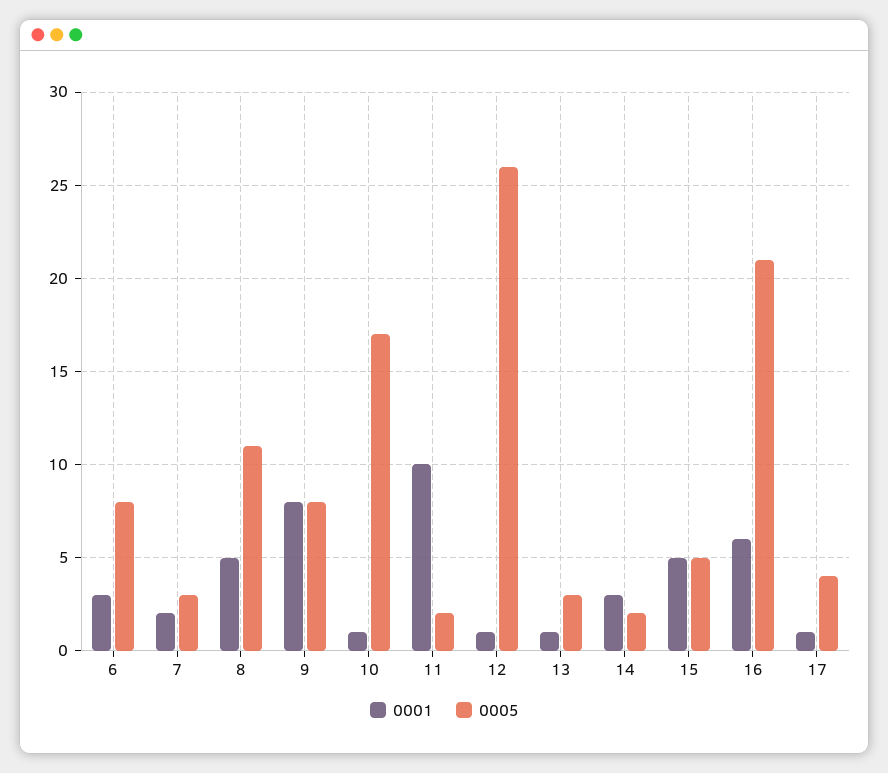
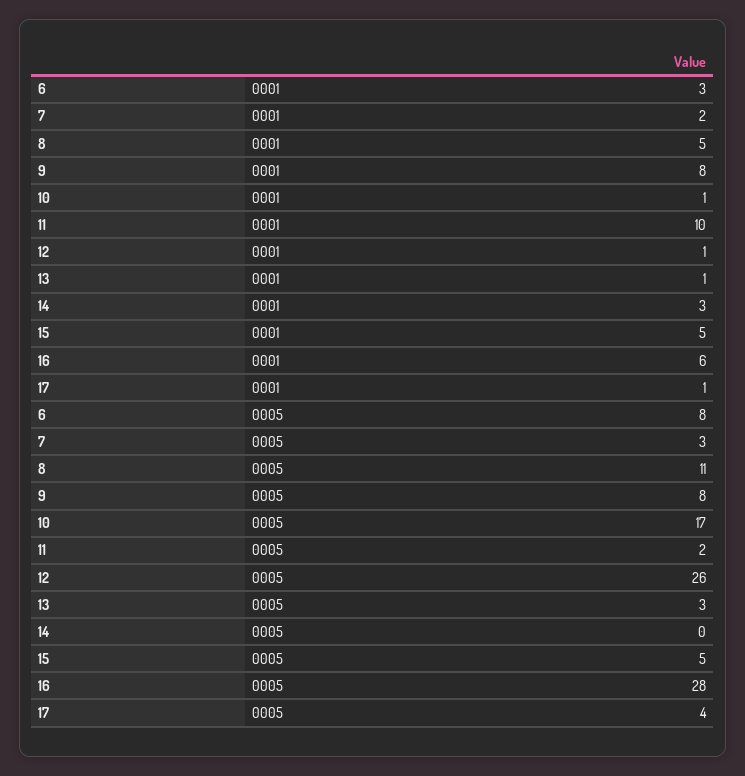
  {
    "0001": {
      "6": 3,
      "7": 2,
      "8": 5,
      "9": 8,
      "10": 1,
      "11": 10,
      "12": 1,
      "13": 1,
      "14": 3,
      "15": 5,
      "16": 6,
      "17": 1
    },
    "0005": {
      "6": 8,
      "7": 3,
      "8": 11,
      "9": 8,
      "10": 17,
      "11": 2,
      "12": 26,
      "13": 3,
-     "14": 2,
+     "14": 0,
      "15": 5,
-     "16": 21,
+     "16": 28,
      "17": 4
    }
  }

